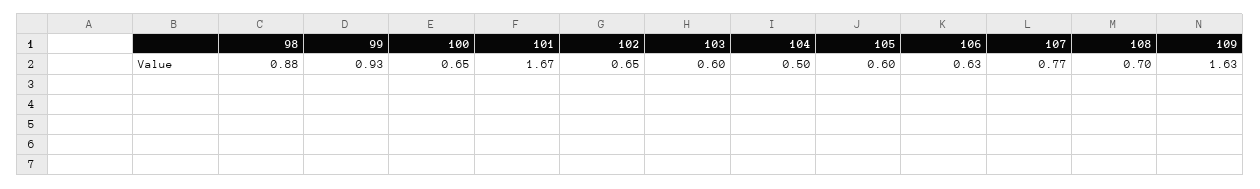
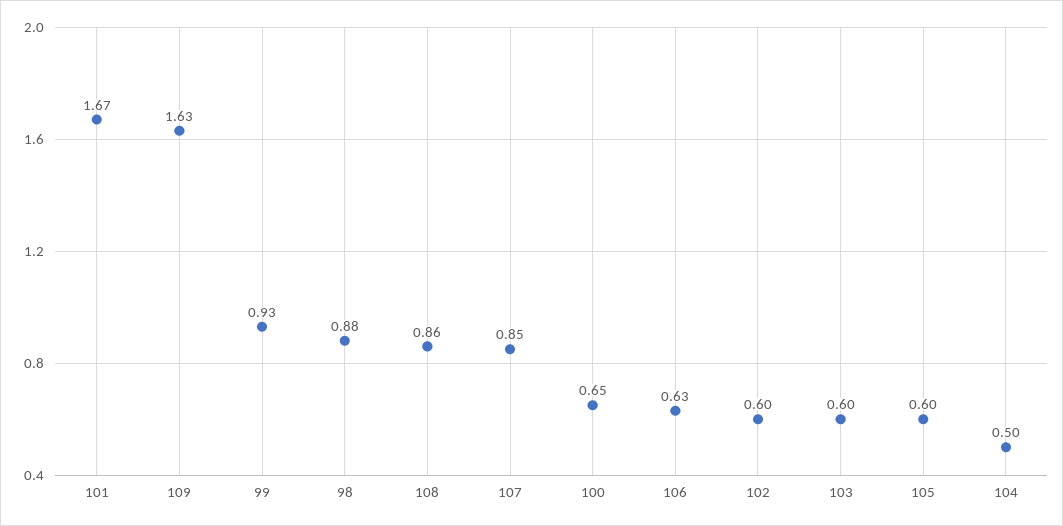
  {
    "98": 0.88,
    "99": 0.93,
    "100": 0.65,
    "101": 1.67,
-   "102": 0.65,
+   "102": 0.6,
    "103": 0.6,
    "104": 0.5,
    "105": 0.6,
    "106": 0.63,
-   "107": 0.77,
+   "107": 0.85,
-   "108": 0.7,
+   "108": 0.86,
    "109": 1.63
  }

